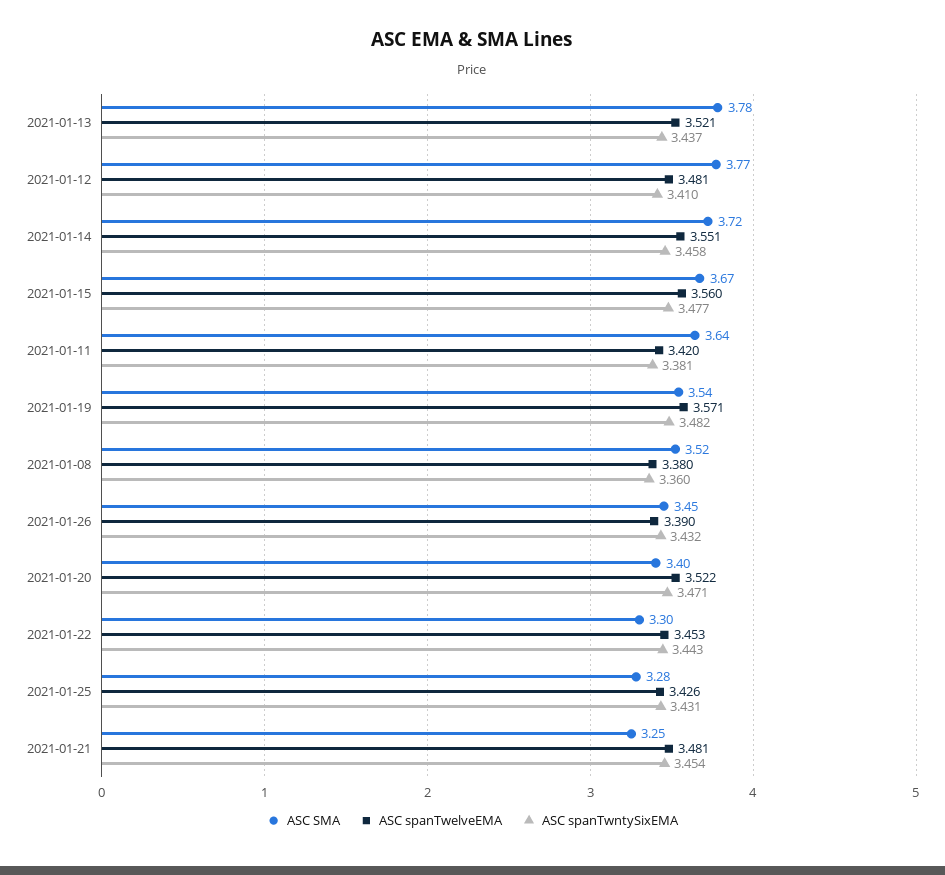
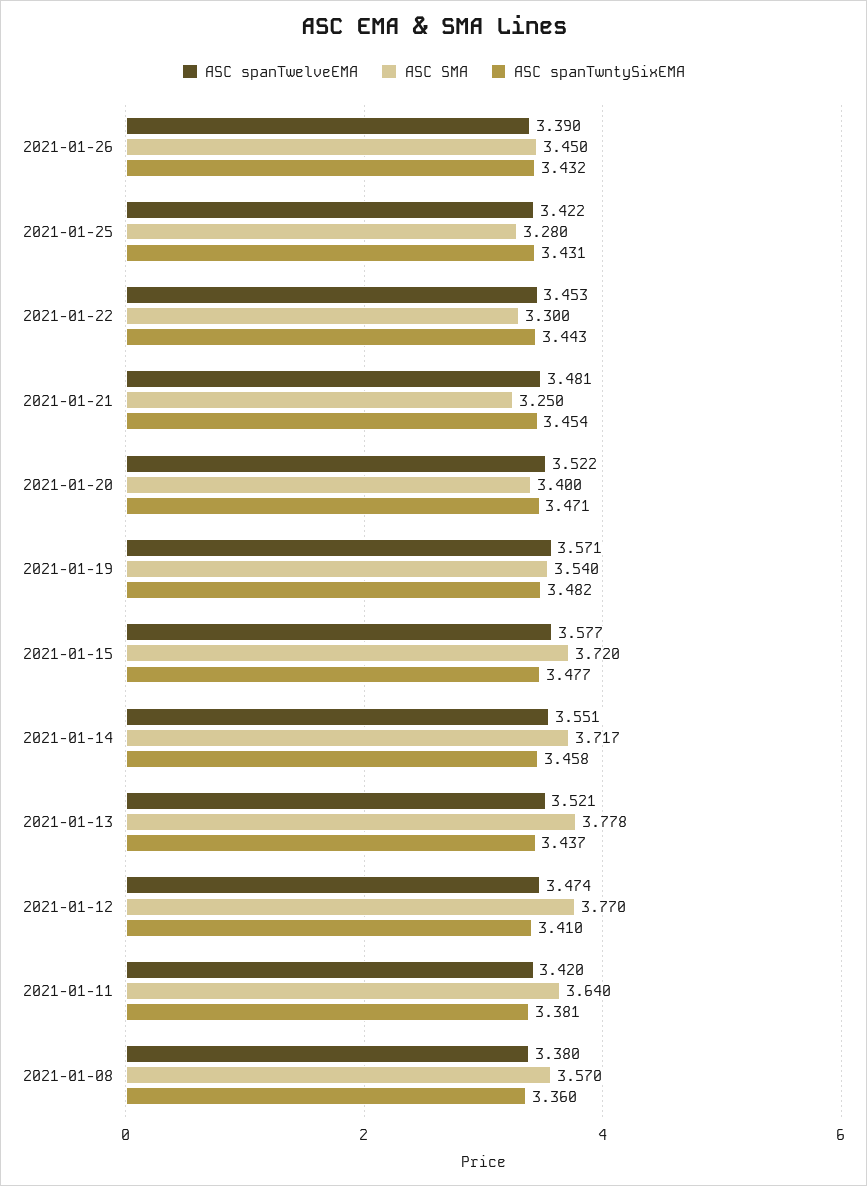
  {
    "ASC SMA": {
      "2021-01-13": 3.778,
      "2021-01-12": 3.77,
      "2021-01-14": 3.717,
-     "2021-01-15": 3.67,
+     "2021-01-15": 3.72,
      "2021-01-11": 3.64,
      "2021-01-19": 3.54,
-     "2021-01-08": 3.52,
+     "2021-01-08": 3.57,
      "2021-01-26": 3.45,
      "2021-01-20": 3.4,
      "2021-01-22": 3.3,
      "2021-01-25": 3.28,
      "2021-01-21": 3.25
    },
    "ASC spanTwelveEMA": {
      "2021-01-13": 3.521,
-     "2021-01-12": 3.481,
+     "2021-01-12": 3.474,
      "2021-01-14": 3.551,
-     "2021-01-15": 3.56,
+     "2021-01-15": 3.577,
      "2021-01-11": 3.42,
      "2021-01-19": 3.571,
      "2021-01-08": 3.38,
      "2021-01-26": 3.39,
      "2021-01-20": 3.522,
      "2021-01-22": 3.453,
-     "2021-01-25": 3.426,
+     "2021-01-25": 3.422,
      "2021-01-21": 3.481
    },
    "ASC spanTwntySixEMA": {
      "2021-01-13": 3.437,
      "2021-01-12": 3.41,
      "2021-01-14": 3.458,
      "2021-01-15": 3.477,
      "2021-01-11": 3.381,
      "2021-01-19": 3.482,
      "2021-01-08": 3.36,
      "2021-01-26": 3.432,
      "2021-01-20": 3.471,
      "2021-01-22": 3.443,
      "2021-01-25": 3.431,
      "2021-01-21": 3.454
    }
  }

